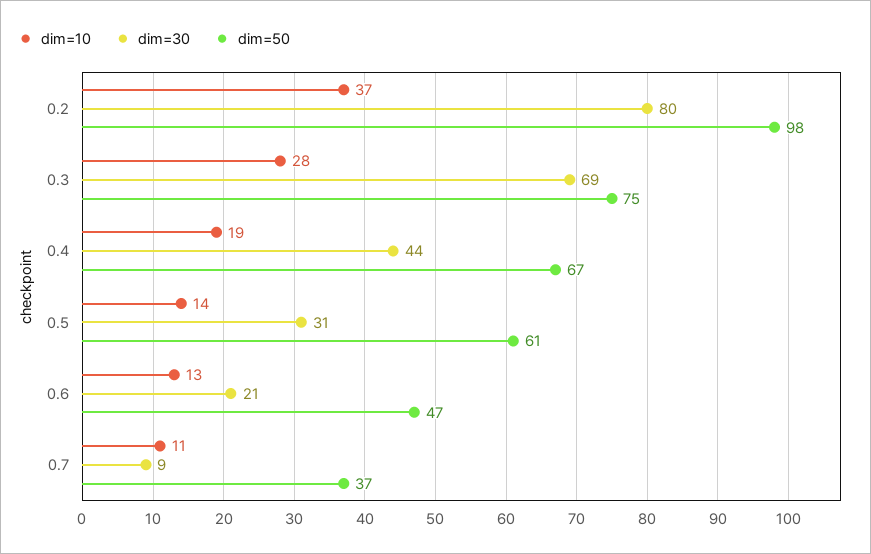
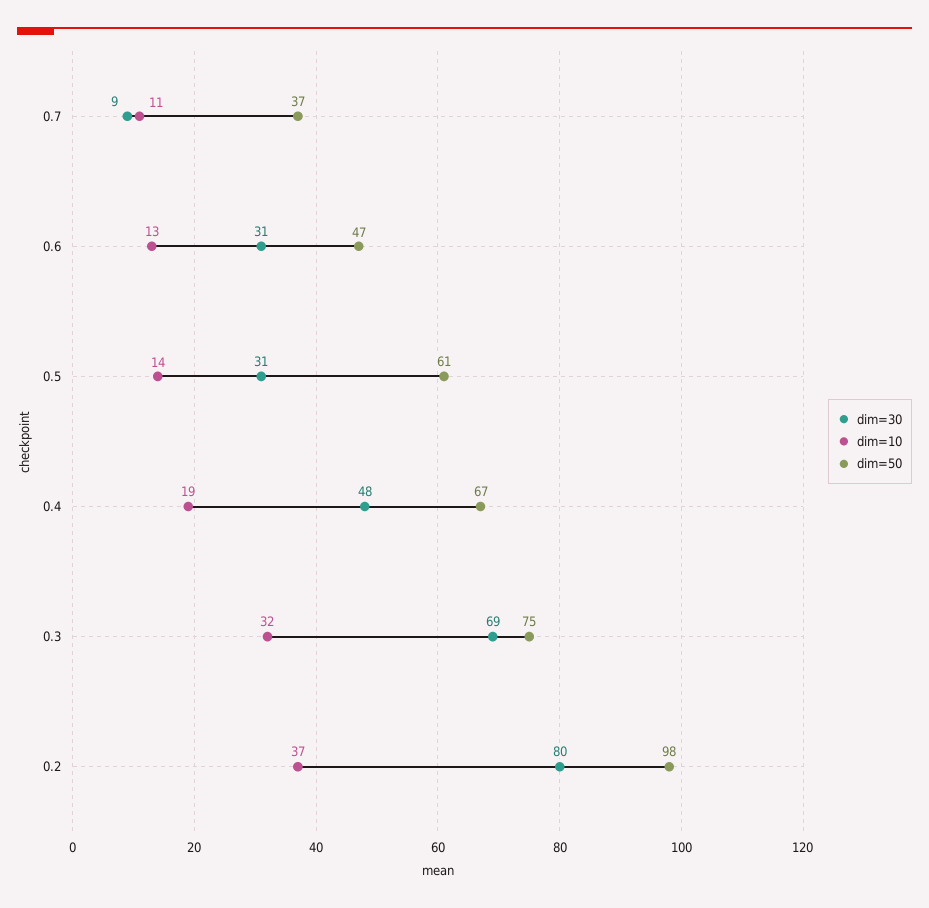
  {
    "dim=10": {
      "0.2": 37,
-     "0.3": 28,
+     "0.3": 32,
      "0.4": 19,
      "0.5": 14,
      "0.6": 13,
      "0.7": 11
    },
    "dim=30": {
      "0.2": 80,
      "0.3": 69,
-     "0.4": 44,
+     "0.4": 48,
      "0.5": 31,
-     "0.6": 21,
+     "0.6": 31,
      "0.7": 9
    },
    "dim=50": {
      "0.2": 98,
      "0.3": 75,
      "0.4": 67,
      "0.5": 61,
      "0.6": 47,
      "0.7": 37
    }
  }

